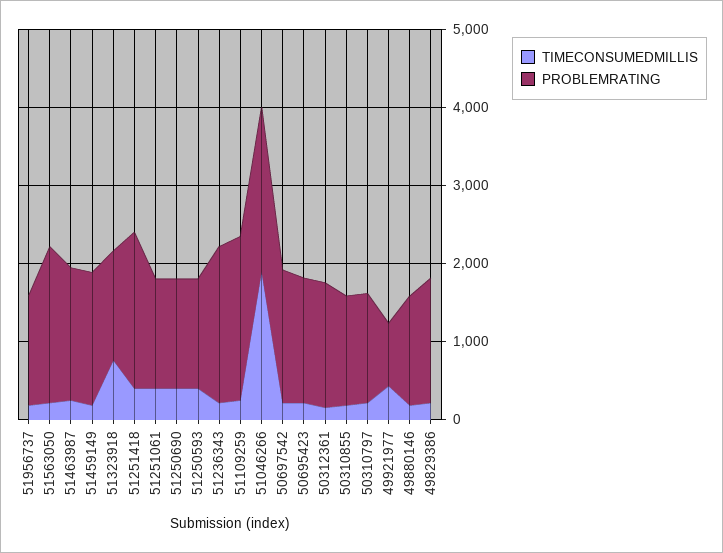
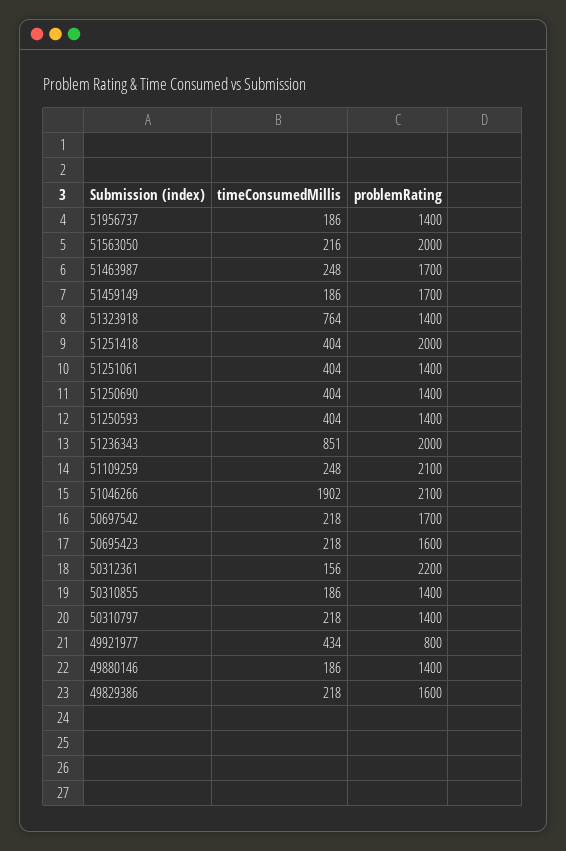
  {
    "TIMECONSUMEDMILLIS": {
      "51956737": 186,
      "51563050": 216,
      "51463987": 248,
      "51459149": 186,
      "51323918": 764,
      "51251418": 404,
      "51251061": 404,
      "51250690": 404,
      "51250593": 404,
-     "51236343": 200,
+     "51236343": 851,
      "51109259": 248,
      "51046266": 1902,
      "50697542": 218,
      "50695423": 218,
      "50312361": 156,
      "50310855": 186,
      "50310797": 218,
      "49921977": 434,
      "49880146": 186,
      "49829386": 218
    },
    "PROBLEMRATING": {
      "51956737": 1400,
      "51563050": 2000,
      "51463987": 1700,
      "51459149": 1700,
      "51323918": 1400,
      "51251418": 2000,
      "51251061": 1400,
      "51250690": 1400,
      "51250593": 1400,
      "51236343": 2000,
      "51109259": 2100,
      "51046266": 2100,
      "50697542": 1700,
      "50695423": 1600,
-     "50312361": 1600,
+     "50312361": 2200,
      "50310855": 1400,
      "50310797": 1400,
      "49921977": 800,
      "49880146": 1400,
      "49829386": 1600
    }
  }

